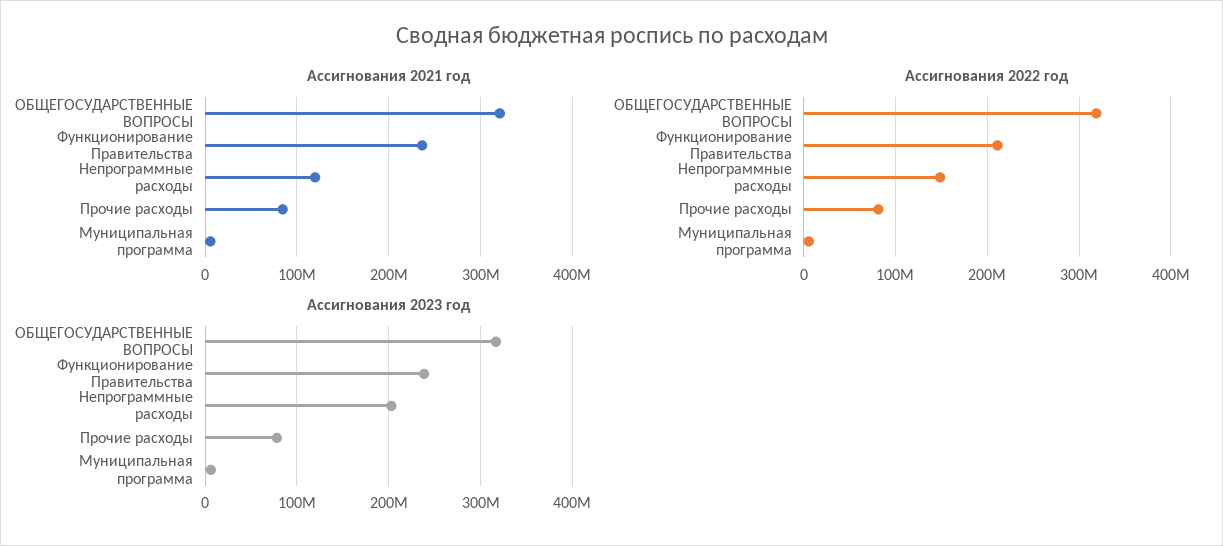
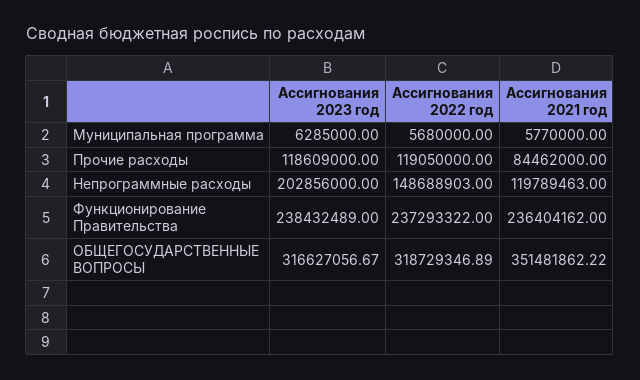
  {
    "Ассигнования 2021 год": {
-     "ОБЩЕГОСУДАРСТВЕННЫЕ ВОПРОСЫ": 320000000,
+     "ОБЩЕГОСУДАРСТВЕННЫЕ ВОПРОСЫ": 351481862.22,
      "Функционирование Правительства": 236404162,
      "Непрограммные расходы": 119789463,
      "Прочие расходы": 84462000,
      "Муниципальная программа": 5770000
    },
    "Ассигнования 2022 год": {
      "ОБЩЕГОСУДАРСТВЕННЫЕ ВОПРОСЫ": 318729346.89,
-     "Функционирование Правительства": 210000000,
+     "Функционирование Правительства": 237293322,
      "Непрограммные расходы": 148688903,
-     "Прочие расходы": 80000000,
+     "Прочие расходы": 119050000,
      "Муниципальная программа": 5680000
    },
    "Ассигнования 2023 год": {
      "ОБЩЕГОСУДАРСТВЕННЫЕ ВОПРОСЫ": 316627056.67,
      "Функционирование Правительства": 238432489,
      "Непрограммные расходы": 202856000,
-     "Прочие расходы": 80000000,
+     "Прочие расходы": 118609000,
      "Муниципальная программа": 6285000
    }
  }

